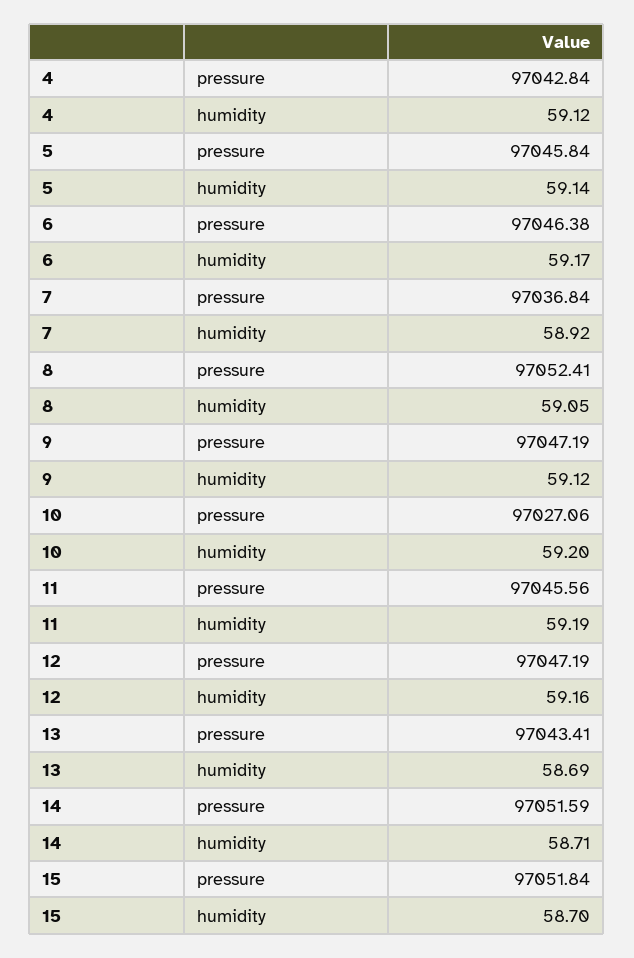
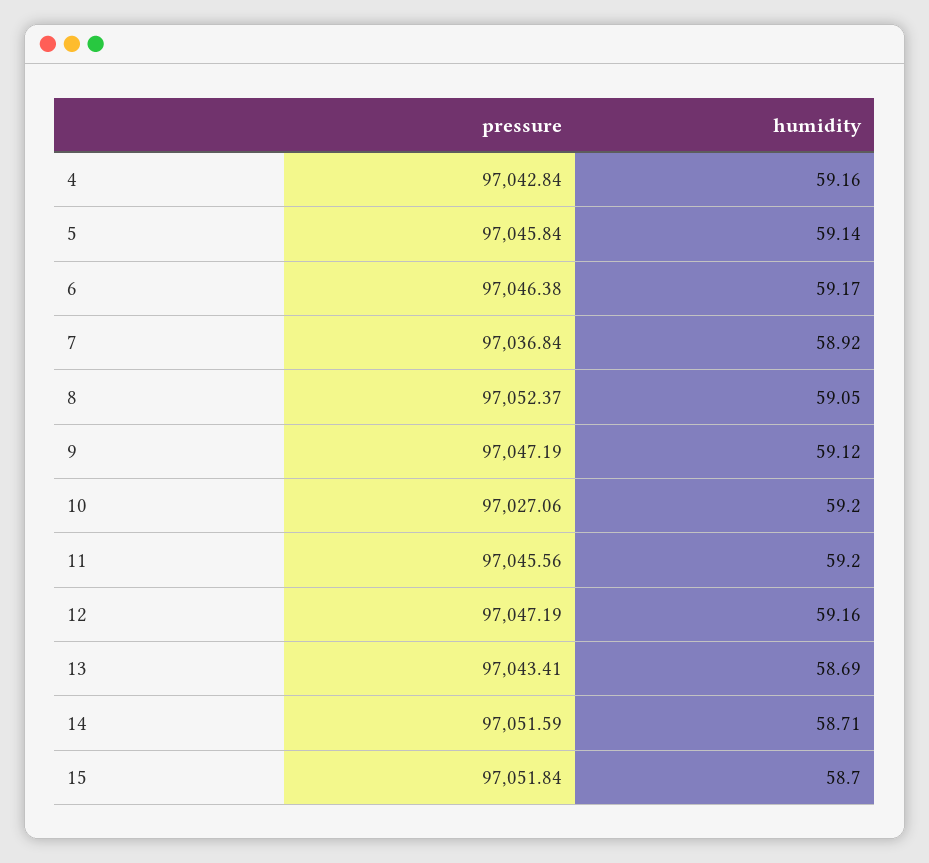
  {
    "4": {
      "pressure": 97042.84,
-     "humidity": 59.12
+     "humidity": 59.16
    },
    "5": {
      "pressure": 97045.84,
      "humidity": 59.14
    },
    "6": {
      "pressure": 97046.38,
      "humidity": 59.17
    },
    "7": {
      "pressure": 97036.84,
      "humidity": 58.92
    },
    "8": {
-     "pressure": 97052.41,
+     "pressure": 97052.37,
      "humidity": 59.05
    },
    "9": {
      "pressure": 97047.19,
      "humidity": 59.12
    },
    "10": {
      "pressure": 97027.06,
      "humidity": 59.2
    },
    "11": {
      "pressure": 97045.56,
-     "humidity": 59.19
+     "humidity": 59.2
    },
    "12": {
      "pressure": 97047.19,
      "humidity": 59.16
    },
    "13": {
      "pressure": 97043.41,
      "humidity": 58.69
    },
    "14": {
      "pressure": 97051.59,
      "humidity": 58.71
    },
    "15": {
      "pressure": 97051.84,
      "humidity": 58.7
    }
  }

